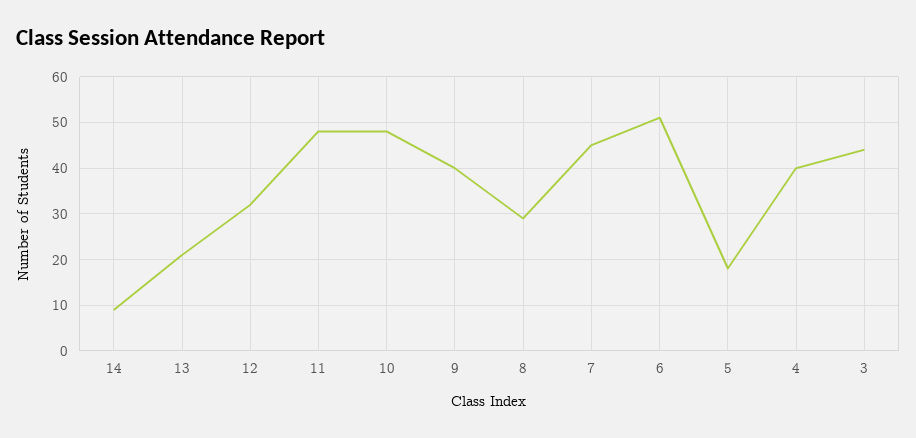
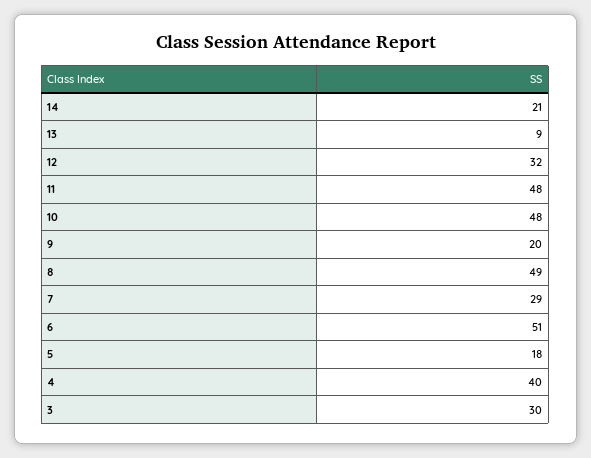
  {
-   "14": 10,
+   "14": 21,
-   "13": 20,
+   "13": 9,
    "12": 32,
    "11": 48,
    "10": 48,
-   "9": 40,
+   "9": 20,
-   "8": 30,
+   "8": 49,
-   "7": 45,
+   "7": 29,
    "6": 51,
    "5": 18,
    "4": 40,
-   "3": 45
+   "3": 30
  }

